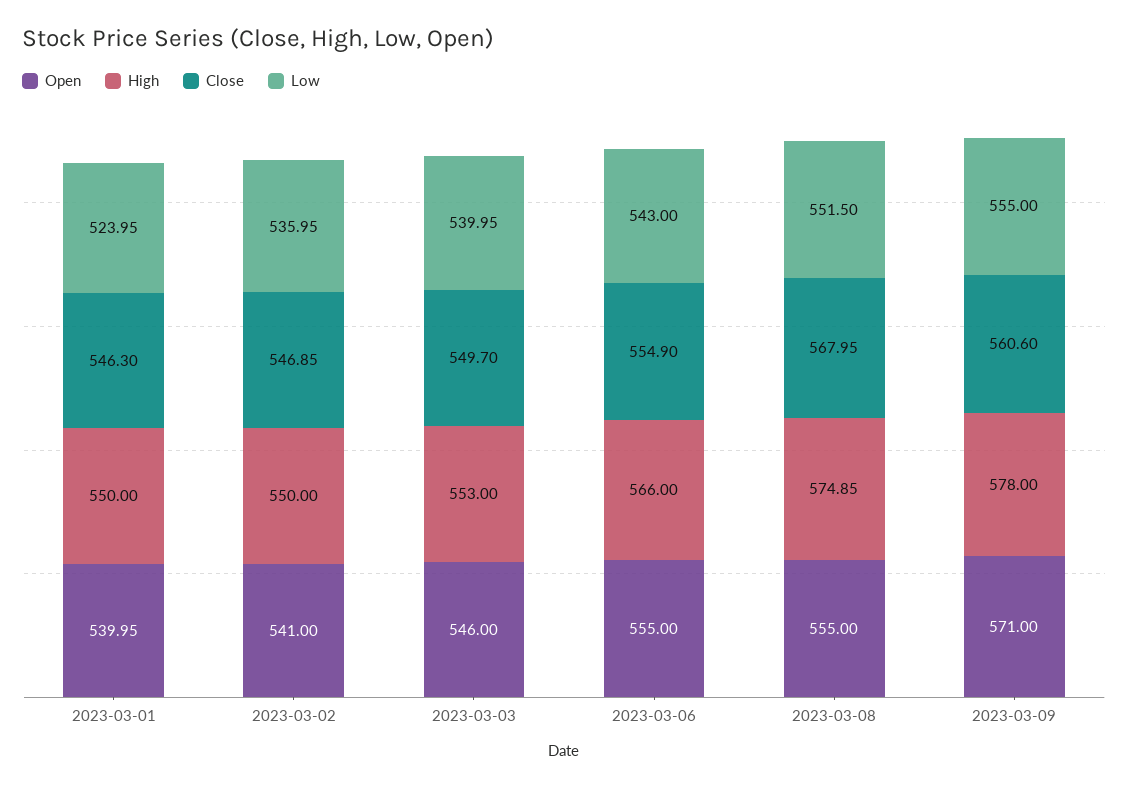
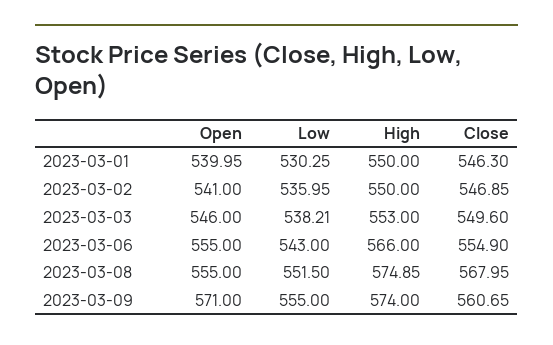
  {
    "Open": {
      "2023-03-01": 539.95,
      "2023-03-02": 541,
      "2023-03-03": 546,
      "2023-03-06": 555,
      "2023-03-08": 555,
      "2023-03-09": 571
    },
    "High": {
      "2023-03-01": 550,
      "2023-03-02": 550,
      "2023-03-03": 553,
      "2023-03-06": 566,
      "2023-03-08": 574.85,
-     "2023-03-09": 578
+     "2023-03-09": 574
    },
    "Close": {
      "2023-03-01": 546.3,
      "2023-03-02": 546.85,
-     "2023-03-03": 549.7,
+     "2023-03-03": 549.6,
      "2023-03-06": 554.9,
      "2023-03-08": 567.95,
-     "2023-03-09": 560.6
+     "2023-03-09": 560.65
    },
    "Low": {
-     "2023-03-01": 523.95,
+     "2023-03-01": 530.25,
      "2023-03-02": 535.95,
-     "2023-03-03": 539.95,
+     "2023-03-03": 538.21,
      "2023-03-06": 543,
      "2023-03-08": 551.5,
      "2023-03-09": 555
    }
  }

